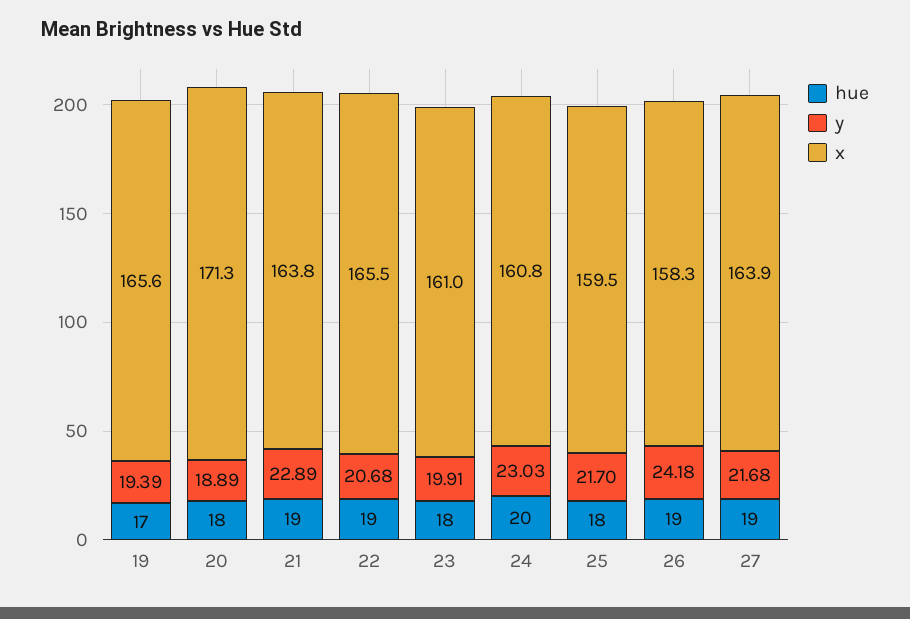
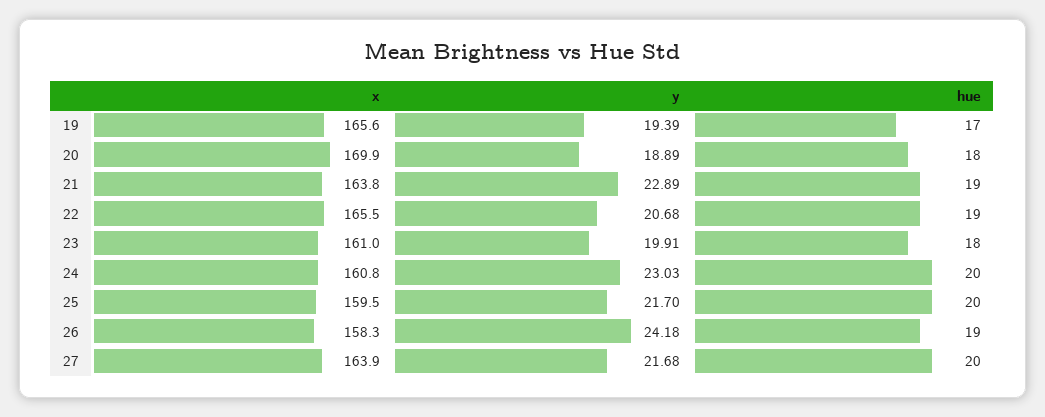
  {
    "hue": {
      "19": 17,
      "20": 18,
      "21": 19,
      "22": 19,
      "23": 18,
      "24": 20,
-     "25": 18,
+     "25": 20,
      "26": 19,
-     "27": 19
+     "27": 20
    },
    "y": {
      "19": 19.39,
      "20": 18.89,
      "21": 22.89,
      "22": 20.68,
      "23": 19.91,
      "24": 23.03,
      "25": 21.7,
      "26": 24.18,
      "27": 21.68
    },
    "x": {
      "19": 165.6,
-     "20": 171.3,
+     "20": 169.9,
      "21": 163.8,
      "22": 165.5,
      "23": 161,
      "24": 160.8,
      "25": 159.5,
      "26": 158.3,
      "27": 163.9
    }
  }

